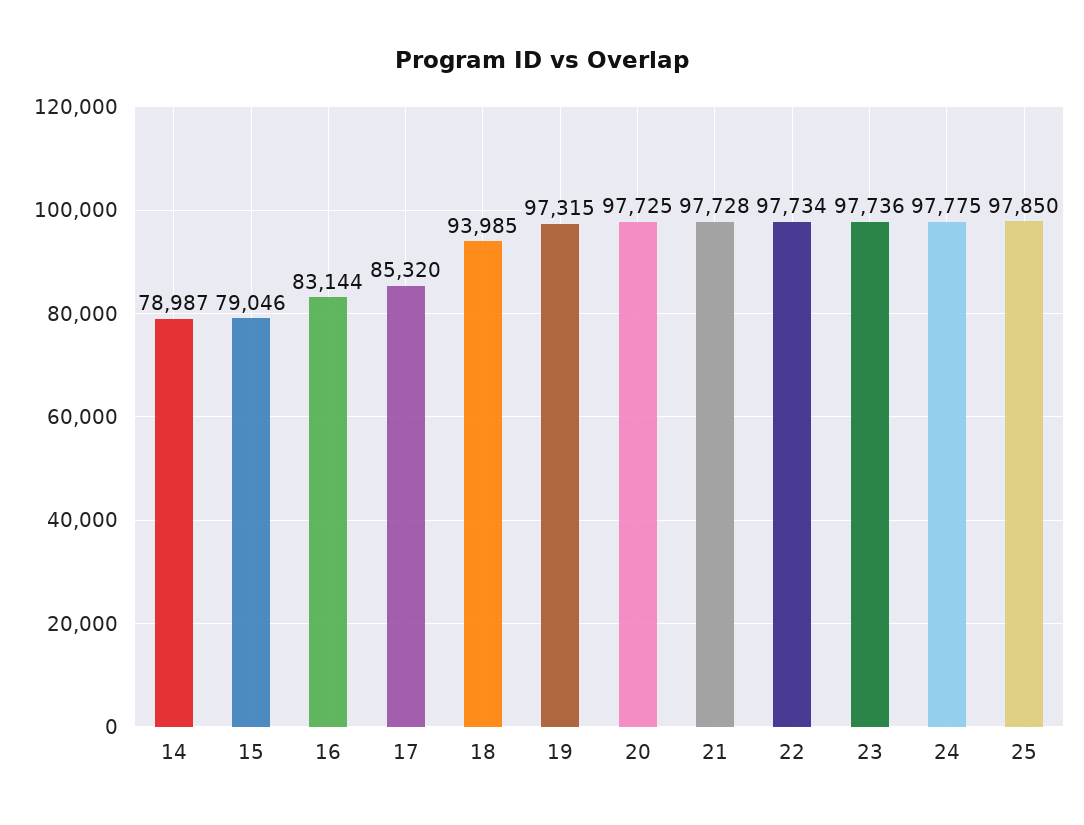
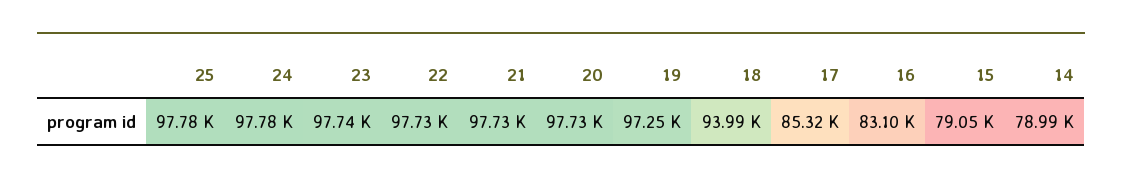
  {
    "14": 78987,
    "15": 79046,
-   "16": 83144,
+   "16": 83100,
    "17": 85320,
    "18": 93985,
-   "19": 97315,
+   "19": 97250,
    "20": 97725,
    "21": 97728,
    "22": 97734,
    "23": 97736,
    "24": 97775,
-   "25": 97850
+   "25": 97780
  }

